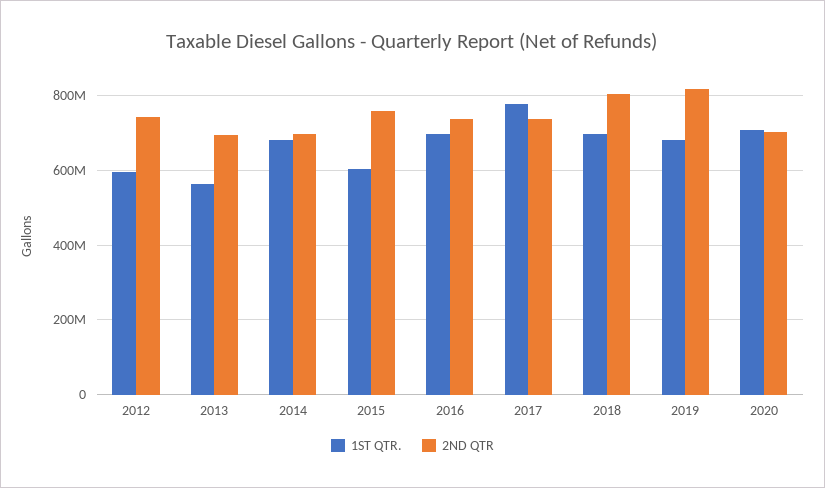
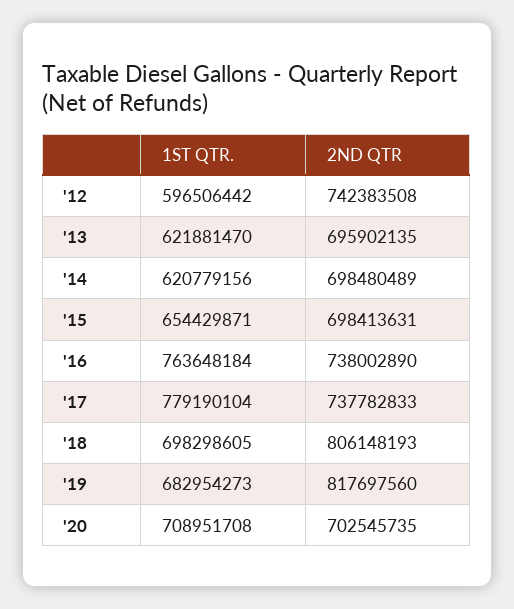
  {
    "1ST QTR.": {
      "2012": 596506442,
-     "2013": 560000000,
+     "2013": 621881470,
-     "2014": 680000000,
+     "2014": 620779156,
-     "2015": 600000000,
+     "2015": 654429871,
-     "2016": 700000000,
+     "2016": 763648184,
      "2017": 779190104,
      "2018": 698298605,
      "2019": 682954273,
      "2020": 708951708
    },
    "2ND QTR": {
      "2012": 742383508,
      "2013": 695902135,
      "2014": 698480489,
-     "2015": 760000000,
+     "2015": 698413631,
      "2016": 738002890,
      "2017": 737782833,
      "2018": 806148193,
      "2019": 817697560,
      "2020": 702545735
    }
  }

